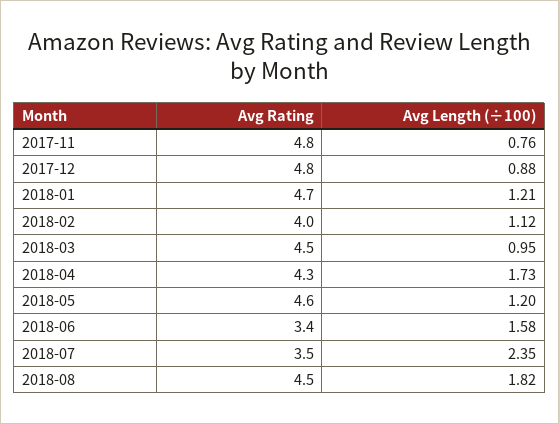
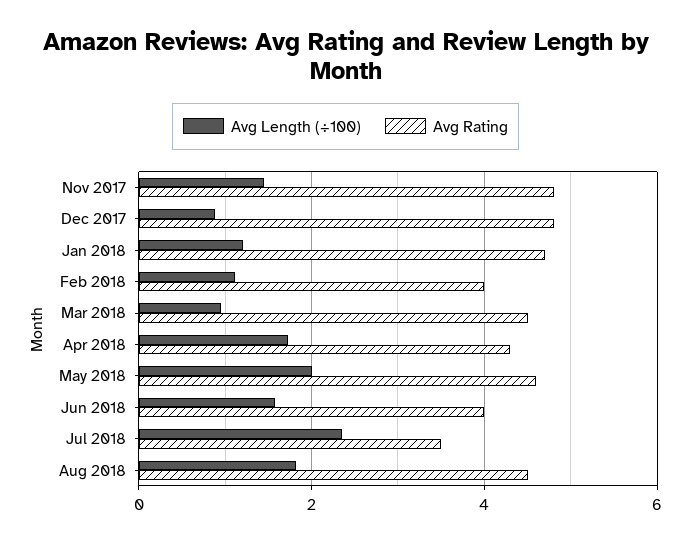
  {
    "Avg Rating": {
      "2017-11": 4.8,
      "2017-12": 4.8,
      "2018-01": 4.7,
      "2018-02": 4,
      "2018-03": 4.5,
      "2018-04": 4.3,
      "2018-05": 4.6,
-     "2018-06": 3.4,
+     "2018-06": 4,
      "2018-07": 3.5,
      "2018-08": 4.5
    },
    "Avg Length (÷100)": {
-     "2017-11": 0.76,
+     "2017-11": 1.4,
      "2017-12": 0.88,
      "2018-01": 1.21,
      "2018-02": 1.12,
      "2018-03": 0.95,
      "2018-04": 1.73,
-     "2018-05": 1.2,
+     "2018-05": 2,
      "2018-06": 1.58,
      "2018-07": 2.35,
      "2018-08": 1.82
    }
  }

